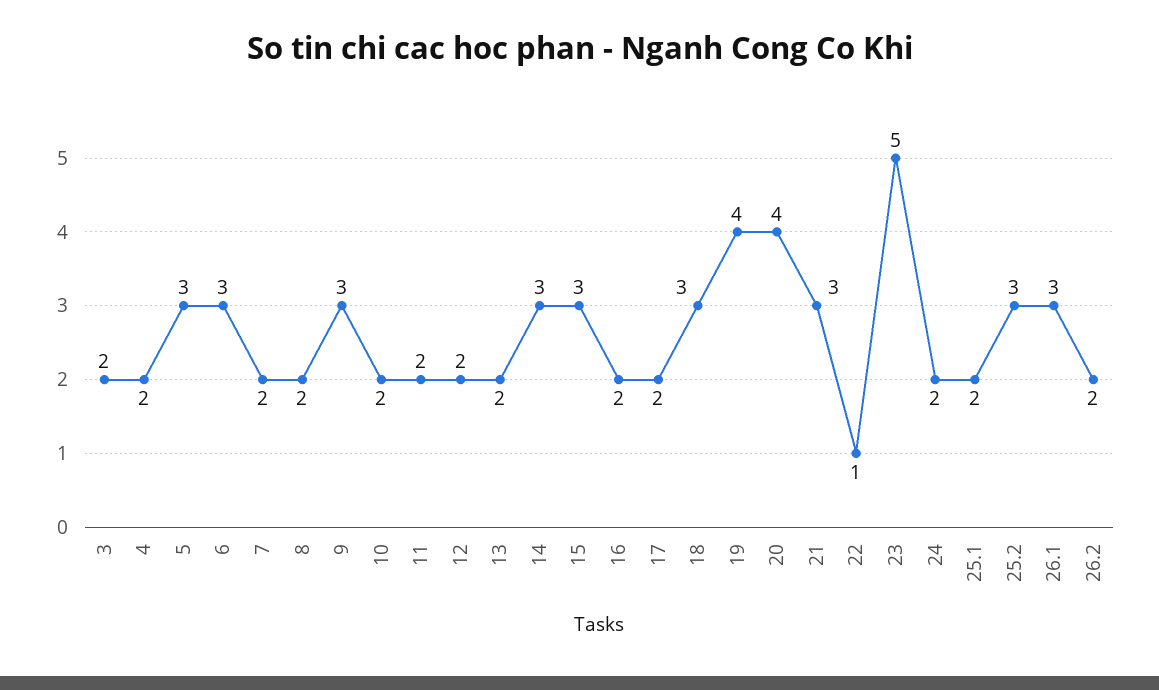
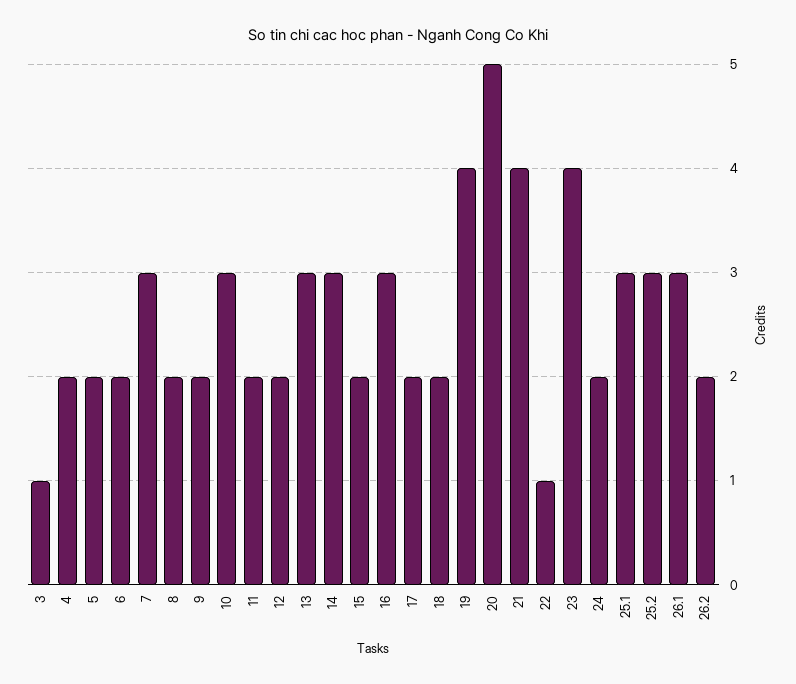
  {
-   "3": 2,
+   "3": 1,
    "4": 2,
-   "5": 3,
+   "5": 2,
-   "6": 3,
+   "6": 2,
-   "7": 2,
+   "7": 3,
    "8": 2,
-   "9": 3,
+   "9": 2,
-   "10": 2,
+   "10": 3,
    "11": 2,
    "12": 2,
-   "13": 2,
+   "13": 3,
    "14": 3,
-   "15": 3,
+   "15": 2,
-   "16": 2,
+   "16": 3,
    "17": 2,
-   "18": 3,
+   "18": 2,
    "19": 4,
-   "20": 4,
+   "20": 5,
-   "21": 3,
+   "21": 4,
    "22": 1,
-   "23": 5,
+   "23": 4,
    "24": 2,
-   "25.1": 2,
+   "25.1": 3,
    "25.2": 3,
    "26.1": 3,
    "26.2": 2
  }

